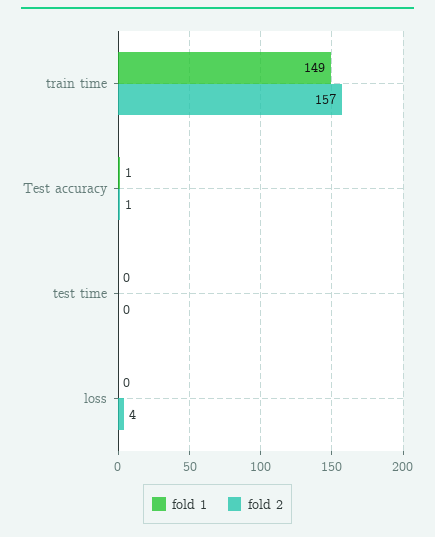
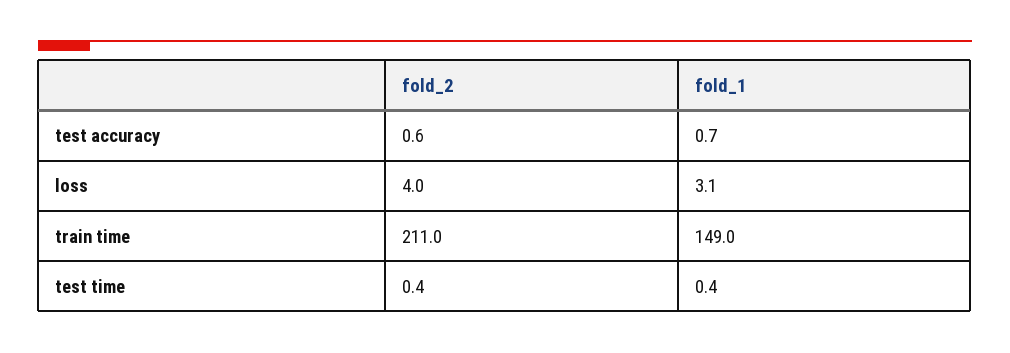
  {
    "fold 1": {
      "train time": 149,
      "Test accuracy": 0.7,
      "test time": 0.4,
-     "loss": 0
+     "loss": 3.1
    },
    "fold 2": {
-     "train time": 157,
+     "train time": 211,
      "Test accuracy": 0.6,
      "test time": 0.4,
      "loss": 4
    }
  }

